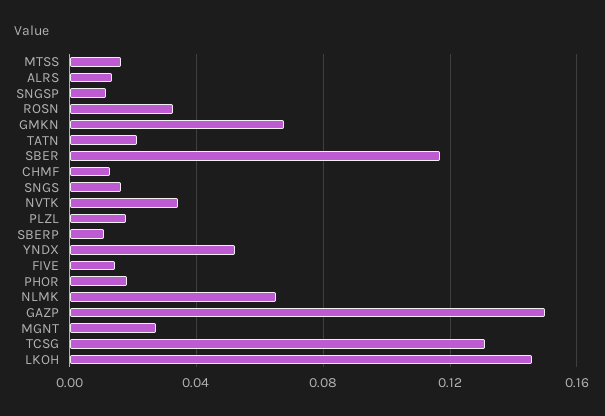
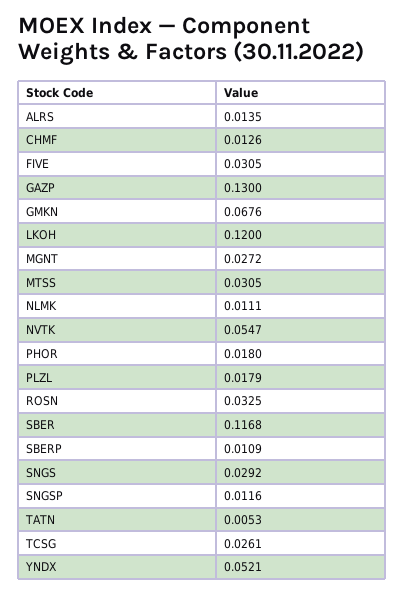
  {
-   "MTSS": 0.015,
+   "MTSS": 0.0305,
    "ALRS": 0.0135,
    "SNGSP": 0.0116,
    "ROSN": 0.0325,
    "GMKN": 0.0676,
-   "TATN": 0.02,
+   "TATN": 0.0053,
    "SBER": 0.1168,
    "CHMF": 0.0126,
-   "SNGS": 0.015,
+   "SNGS": 0.0292,
-   "NVTK": 0.035,
+   "NVTK": 0.0547,
    "PLZL": 0.0179,
    "SBERP": 0.0109,
    "YNDX": 0.0521,
-   "FIVE": 0.015,
+   "FIVE": 0.0305,
    "PHOR": 0.018,
-   "NLMK": 0.065,
+   "NLMK": 0.0111,
-   "GAZP": 0.15,
+   "GAZP": 0.13,
    "MGNT": 0.0272,
-   "TCSG": 0.13,
+   "TCSG": 0.0261,
-   "LKOH": 0.145
+   "LKOH": 0.12
  }

